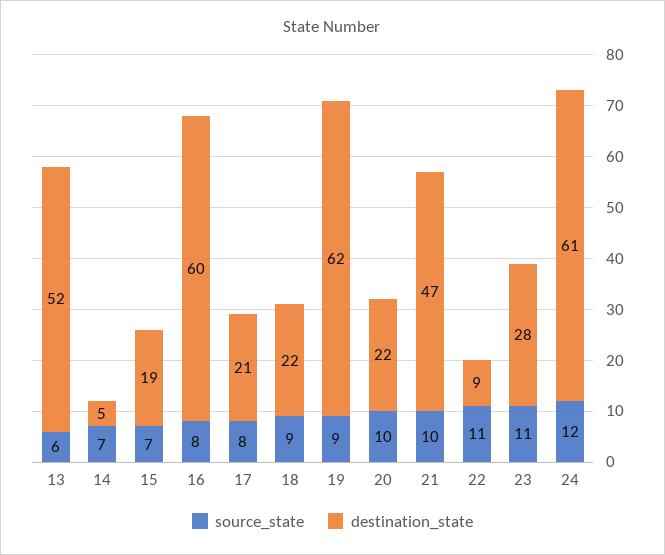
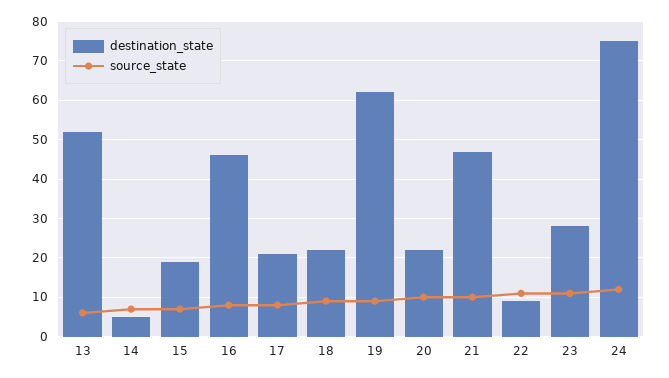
  {
    "source_state": {
      "13": 6,
      "14": 7,
      "15": 7,
      "16": 8,
      "17": 8,
      "18": 9,
      "19": 9,
      "20": 10,
      "21": 10,
      "22": 11,
      "23": 11,
      "24": 12
    },
    "destination_state": {
      "13": 52,
      "14": 5,
      "15": 19,
-     "16": 60,
+     "16": 45,
      "17": 21,
      "18": 22,
      "19": 62,
      "20": 22,
      "21": 47,
      "22": 9,
      "23": 28,
-     "24": 61
+     "24": 75
    }
  }

